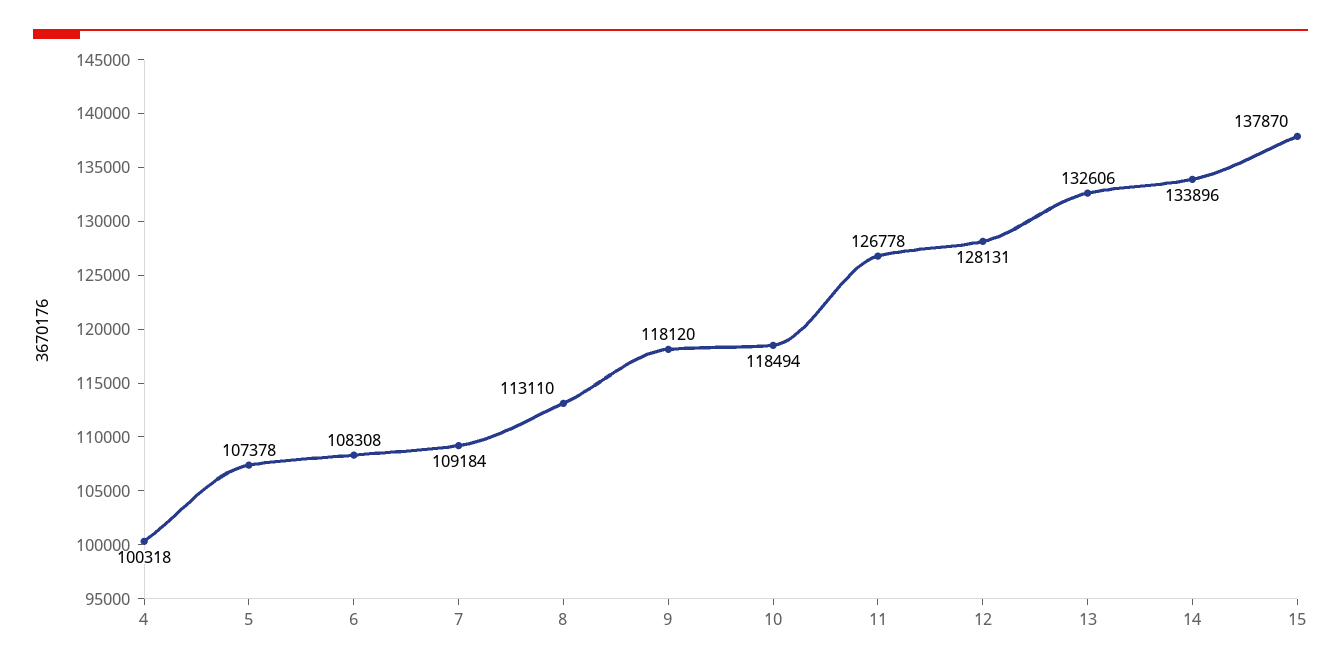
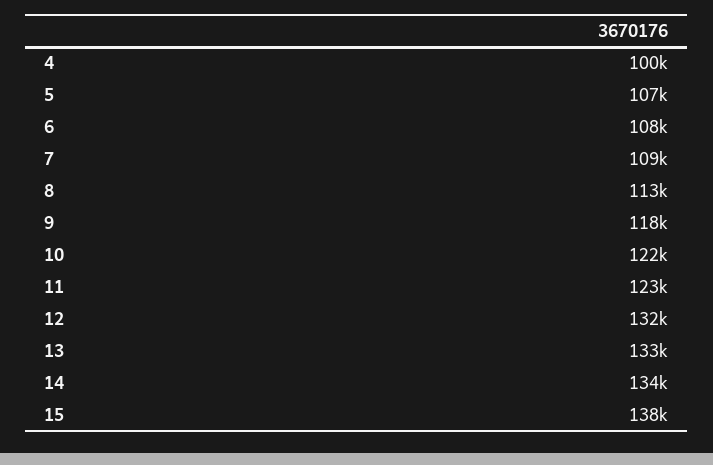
  {
    "4": 100318,
    "5": 107378,
    "6": 108308,
    "7": 109184,
    "8": 113110,
    "9": 118120,
-   "10": 118494,
+   "10": 122000,
-   "11": 126778,
+   "11": 123000,
-   "12": 128131,
+   "12": 132000,
    "13": 132606,
    "14": 133896,
    "15": 137870
  }

